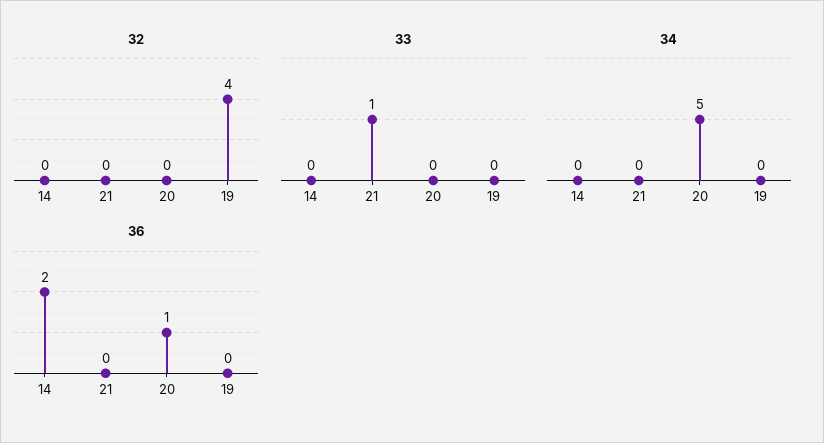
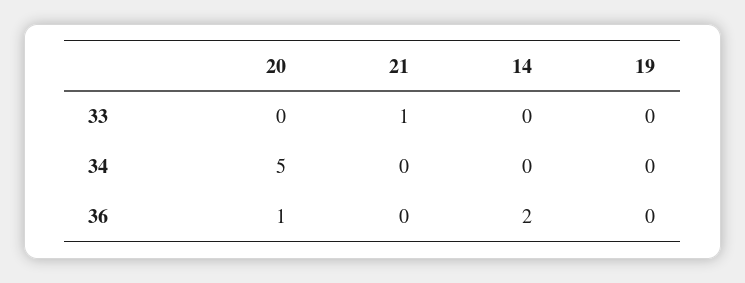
  {
-   "32": {
-     "14": 0,
-     "21": 0,
-     "20": 0,
-     "19": 4
-   },
    "33": {
      "14": 0,
      "21": 1,
      "20": 0,
      "19": 0
    },
    "34": {
      "14": 0,
      "21": 0,
      "20": 5,
      "19": 0
    },
    "36": {
      "14": 2,
      "21": 0,
      "20": 1,
      "19": 0
    }
  }

